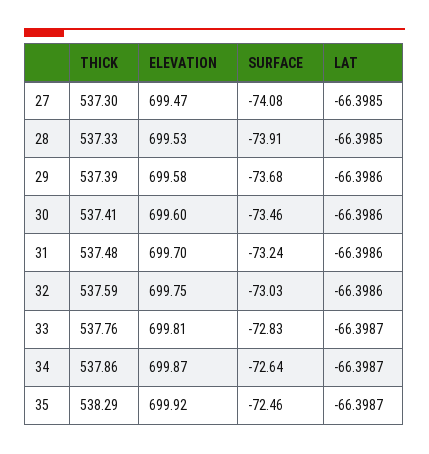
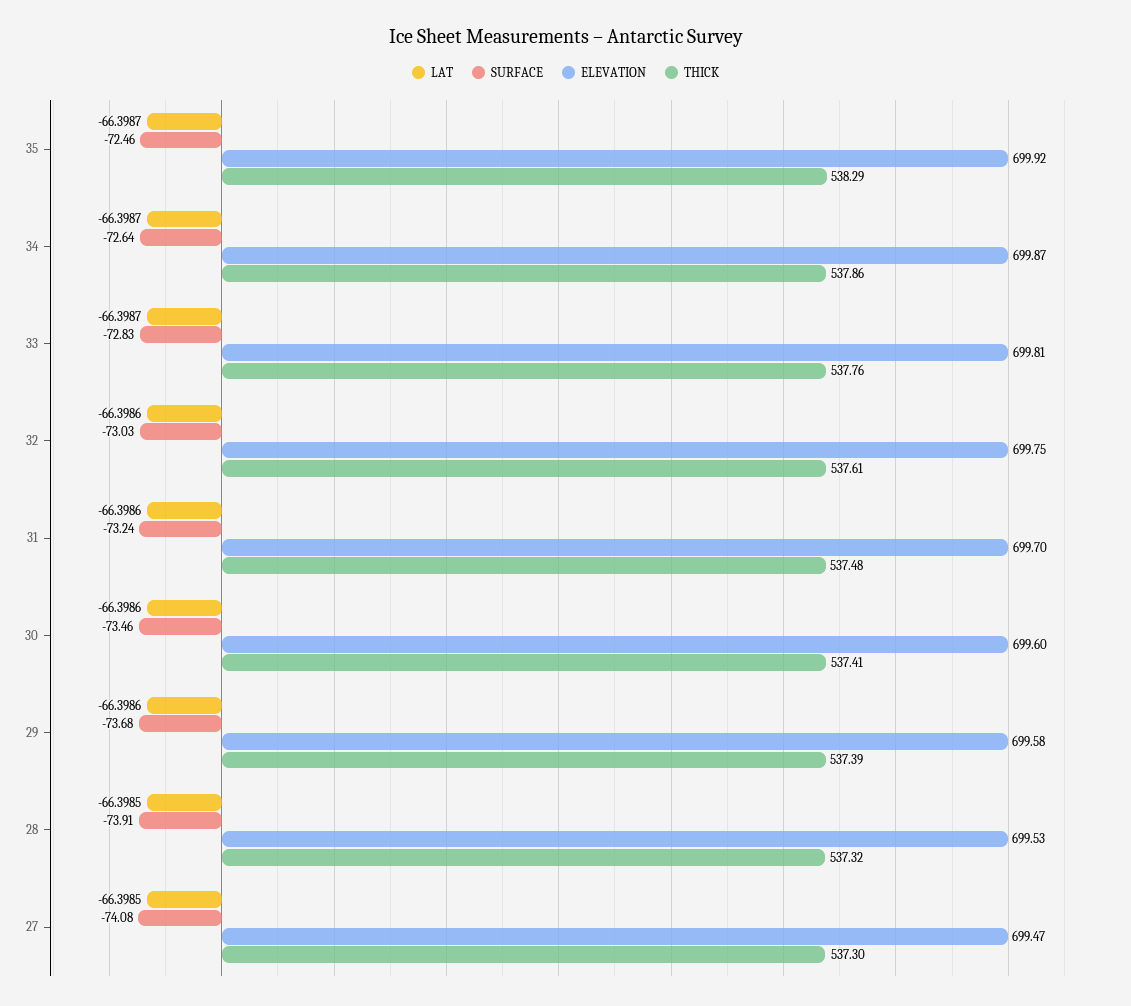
  {
    "THICK": {
      "27": 537.3,
-     "28": 537.33,
+     "28": 537.32,
      "29": 537.39,
      "30": 537.41,
      "31": 537.48,
-     "32": 537.59,
+     "32": 537.61,
      "33": 537.76,
      "34": 537.86,
      "35": 538.29
    },
    "ELEVATION": {
      "27": 699.47,
      "28": 699.53,
      "29": 699.58,
      "30": 699.6,
      "31": 699.7,
      "32": 699.75,
      "33": 699.81,
      "34": 699.87,
      "35": 699.92
    },
    "SURFACE": {
      "27": -74.08,
      "28": -73.91,
      "29": -73.68,
      "30": -73.46,
      "31": -73.24,
      "32": -73.03,
      "33": -72.83,
      "34": -72.64,
      "35": -72.46
    },
    "LAT": {
      "27": -66.3985,
      "28": -66.3985,
      "29": -66.3986,
      "30": -66.3986,
      "31": -66.3986,
      "32": -66.3986,
      "33": -66.3987,
      "34": -66.3987,
      "35": -66.3987
    }
  }

